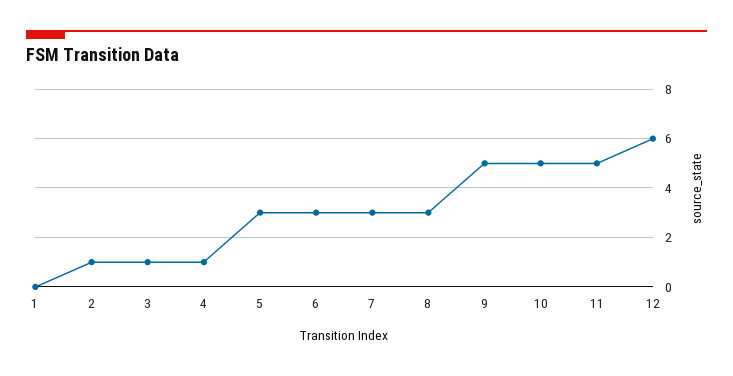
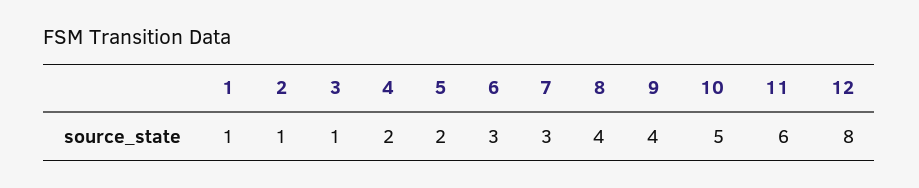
  {
-   "1": 0,
+   "1": 1,
    "2": 1,
    "3": 1,
-   "4": 1,
+   "4": 2,
-   "5": 3,
+   "5": 2,
    "6": 3,
    "7": 3,
-   "8": 3,
+   "8": 4,
-   "9": 5,
+   "9": 4,
    "10": 5,
-   "11": 5,
+   "11": 6,
-   "12": 6
+   "12": 8
  }

